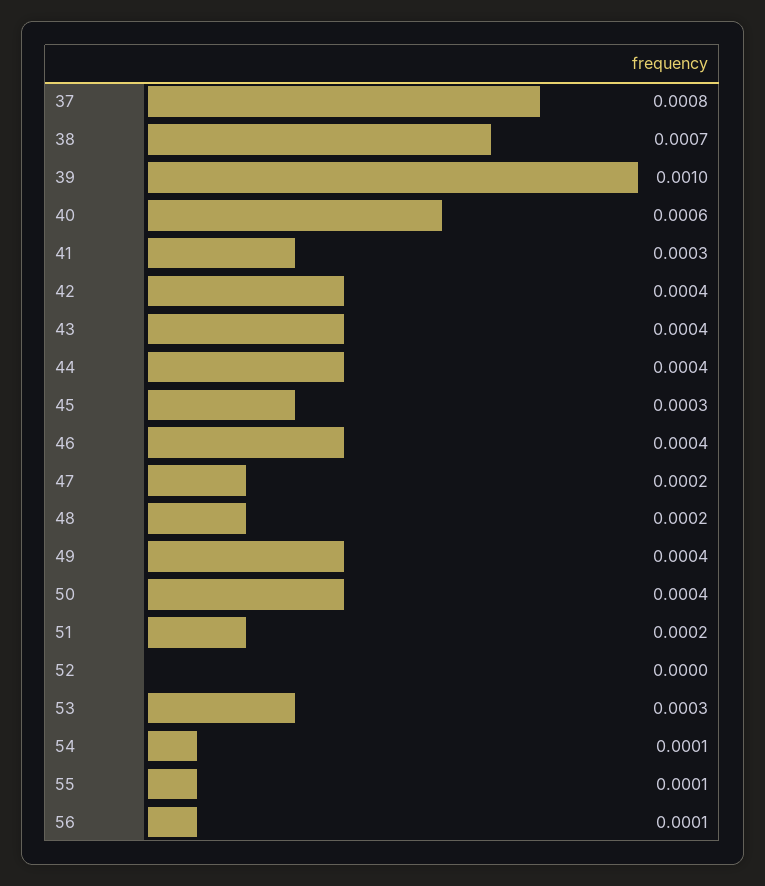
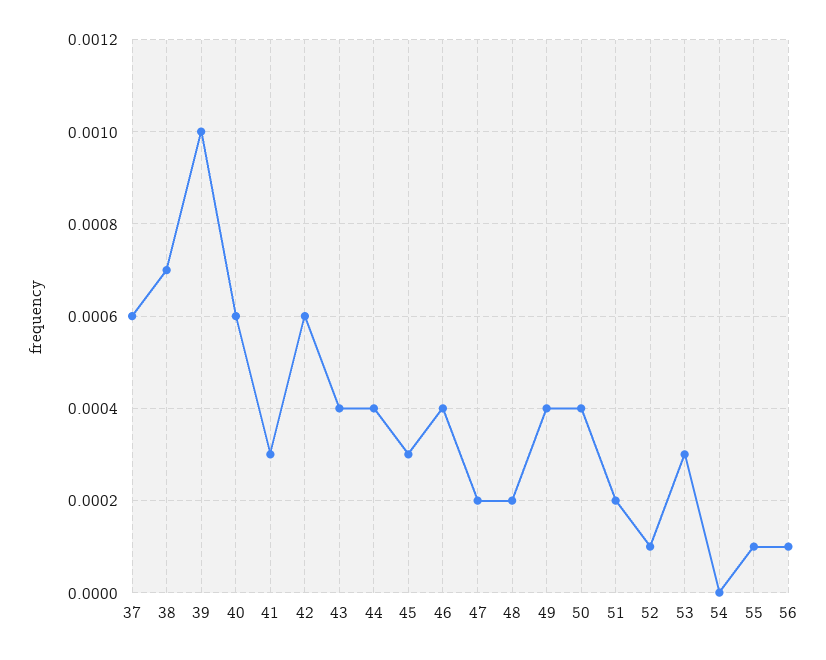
  {
-   "37": 0.0008,
+   "37": 0.0006,
    "38": 0.0007,
    "39": 0.001,
    "40": 0.0006,
    "41": 0.0003,
-   "42": 0.0004,
+   "42": 0.0006,
    "43": 0.0004,
    "44": 0.0004,
    "45": 0.0003,
    "46": 0.0004,
    "47": 0.0002,
    "48": 0.0002,
    "49": 0.0004,
    "50": 0.0004,
    "51": 0.0002,
-   "52": 0,
+   "52": 0.0001,
    "53": 0.0003,
-   "54": 0.0001,
+   "54": 0,
    "55": 0.0001,
    "56": 0.0001
  }

